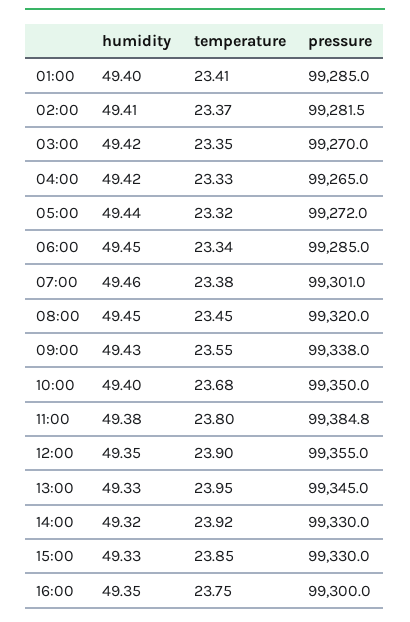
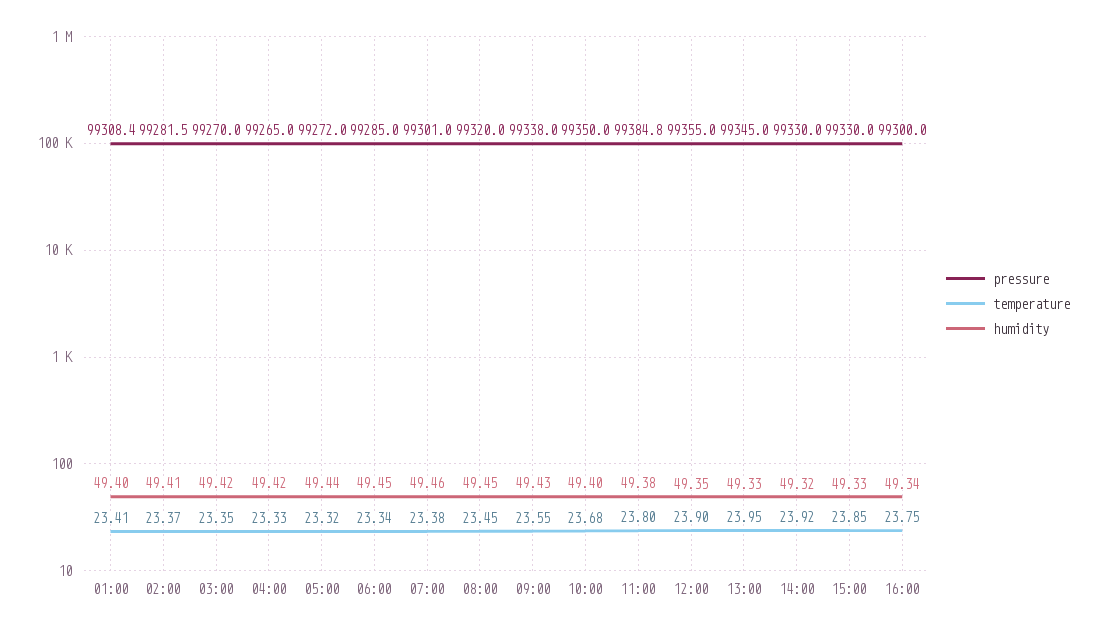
  {
    "humidity": {
      "01:00": 49.4,
      "02:00": 49.41,
      "03:00": 49.42,
      "04:00": 49.42,
      "05:00": 49.44,
      "06:00": 49.45,
      "07:00": 49.46,
      "08:00": 49.45,
      "09:00": 49.43,
      "10:00": 49.4,
      "11:00": 49.38,
      "12:00": 49.35,
      "13:00": 49.33,
      "14:00": 49.32,
      "15:00": 49.33,
-     "16:00": 49.35
+     "16:00": 49.34
    },
    "temperature": {
      "01:00": 23.41,
      "02:00": 23.37,
      "03:00": 23.35,
      "04:00": 23.33,
      "05:00": 23.32,
      "06:00": 23.34,
      "07:00": 23.38,
      "08:00": 23.45,
      "09:00": 23.55,
      "10:00": 23.68,
      "11:00": 23.8,
      "12:00": 23.9,
      "13:00": 23.95,
      "14:00": 23.92,
      "15:00": 23.85,
      "16:00": 23.75
    },
    "pressure": {
-     "01:00": 99285,
+     "01:00": 99308.4,
      "02:00": 99281.5,
      "03:00": 99270,
      "04:00": 99265,
      "05:00": 99272,
      "06:00": 99285,
      "07:00": 99301,
      "08:00": 99320,
      "09:00": 99338,
      "10:00": 99350,
      "11:00": 99384.8,
      "12:00": 99355,
      "13:00": 99345,
      "14:00": 99330,
      "15:00": 99330,
      "16:00": 99300
    }
  }

